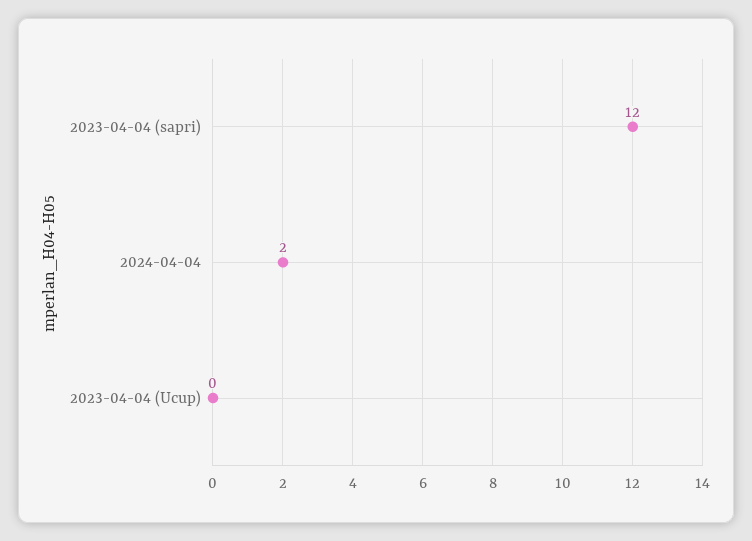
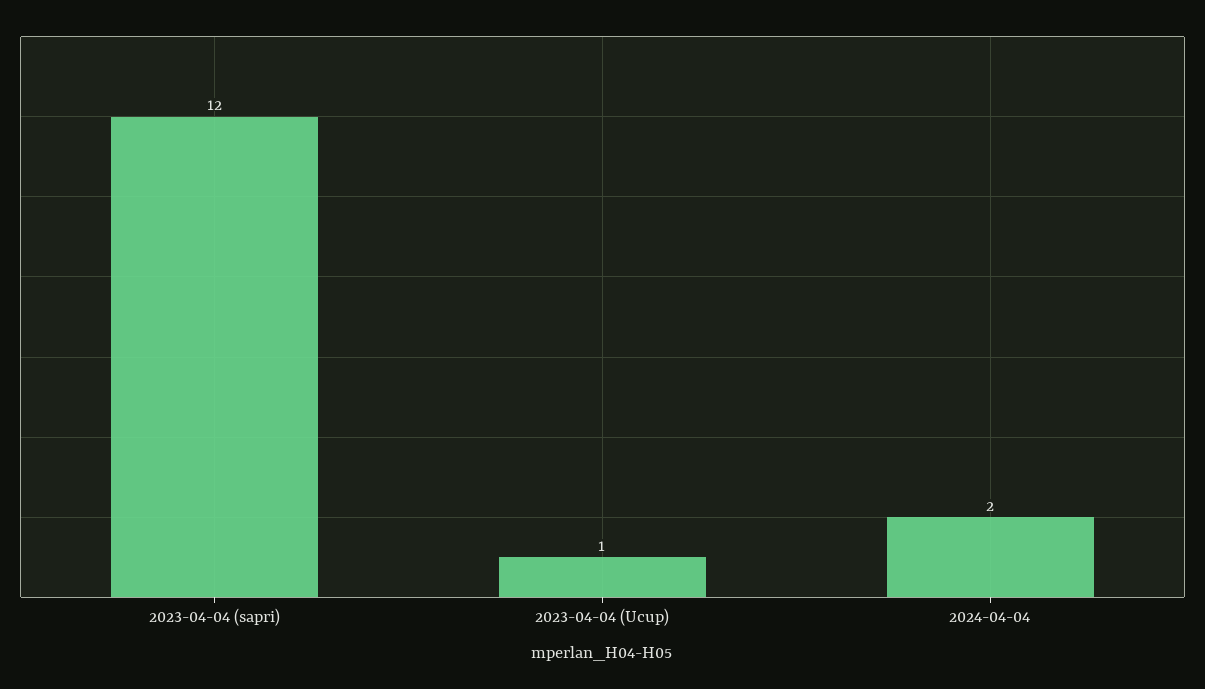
  {
    "2023-04-04 (sapri)": 12,
    "2024-04-04": 2,
-   "2023-04-04 (Ucup)": 0
+   "2023-04-04 (Ucup)": 1
  }

